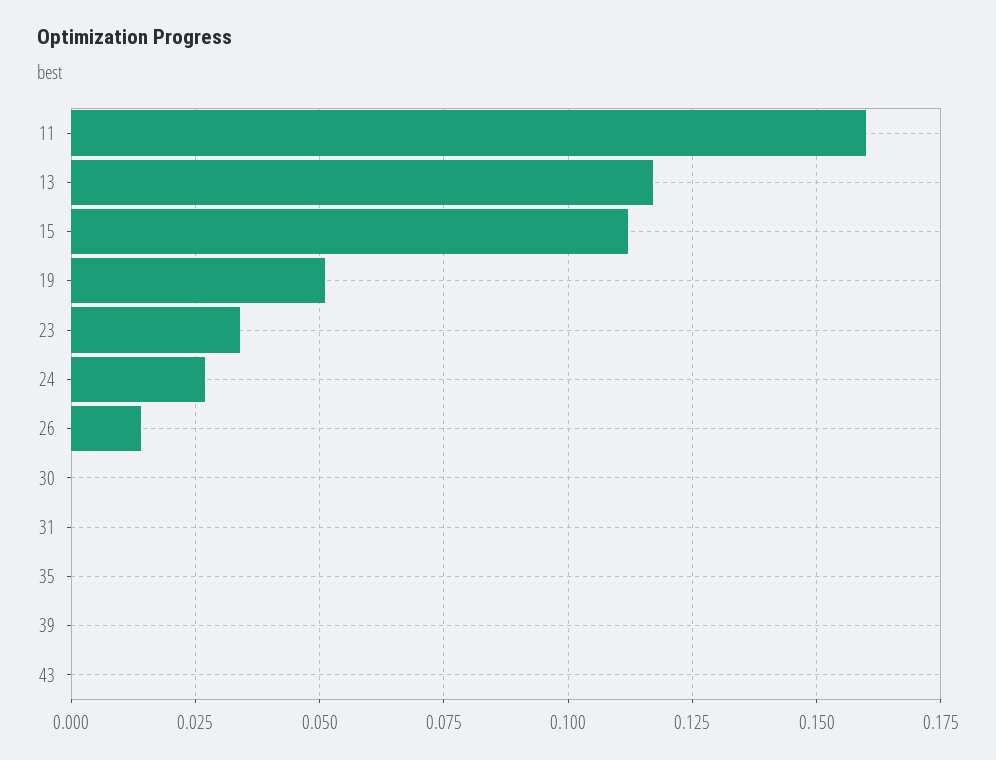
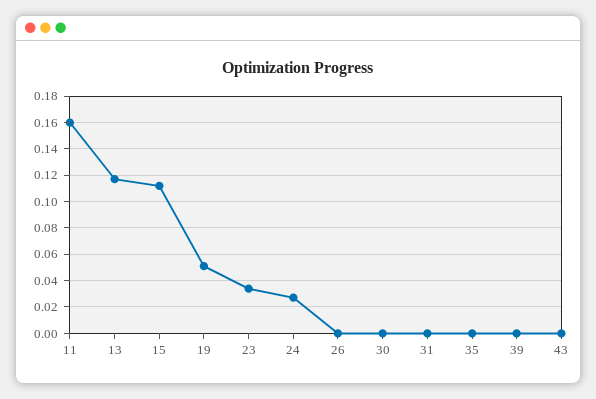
  {
    "11": 0.16,
    "13": 0.115,
    "15": 0.11,
    "19": 0.05,
    "23": 0.035,
    "24": 0.025,
-   "26": 0.015,
+   "26": 0,
    "30": 0,
    "31": 0,
    "35": 0,
    "39": 0,
    "43": 0
  }

